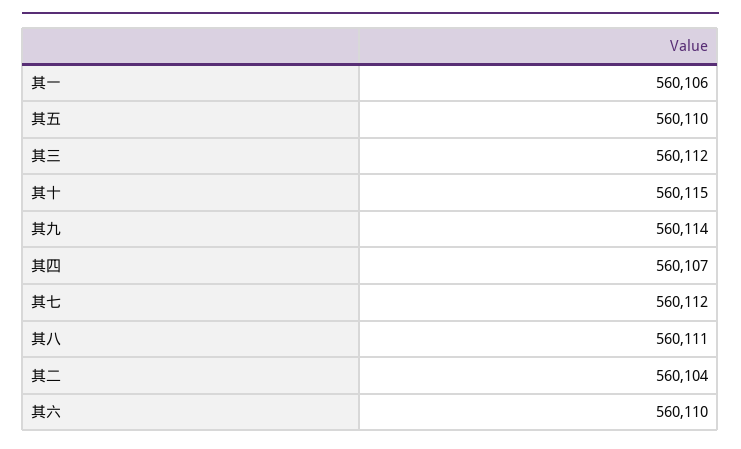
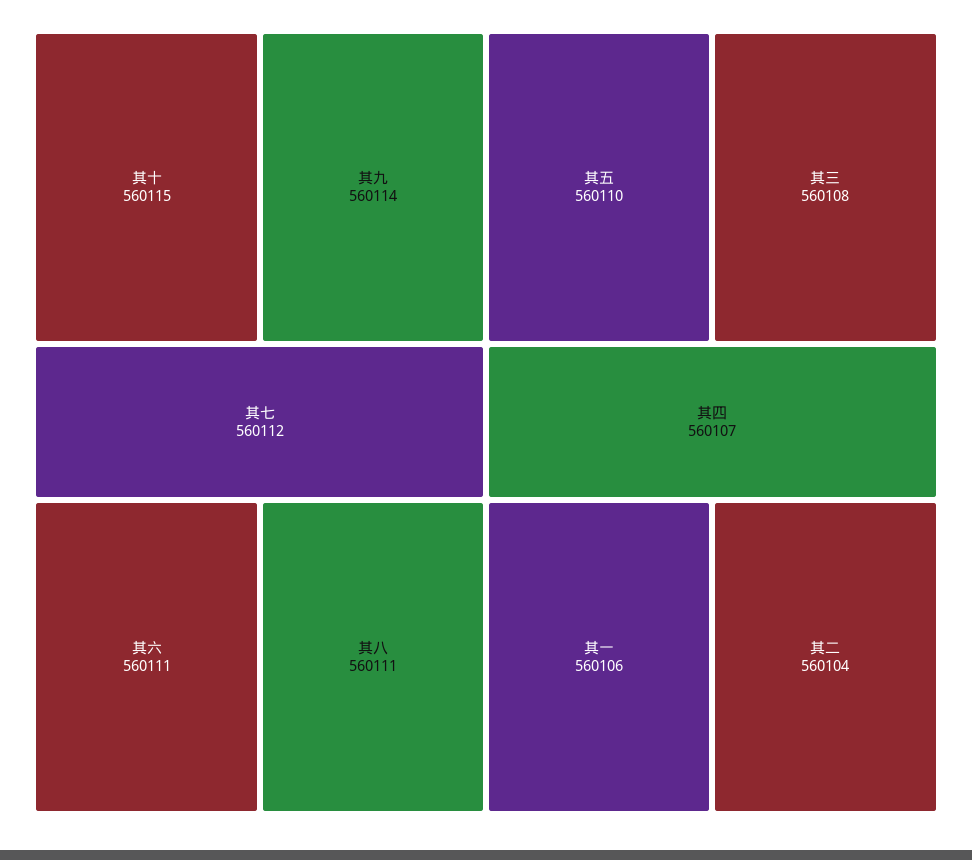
  {
    "其一": 560106,
    "其五": 560110,
-   "其三": 560112,
+   "其三": 560108,
    "其十": 560115,
    "其九": 560114,
    "其四": 560107,
    "其七": 560112,
    "其八": 560111,
    "其二": 560104,
-   "其六": 560110
+   "其六": 560111
  }

